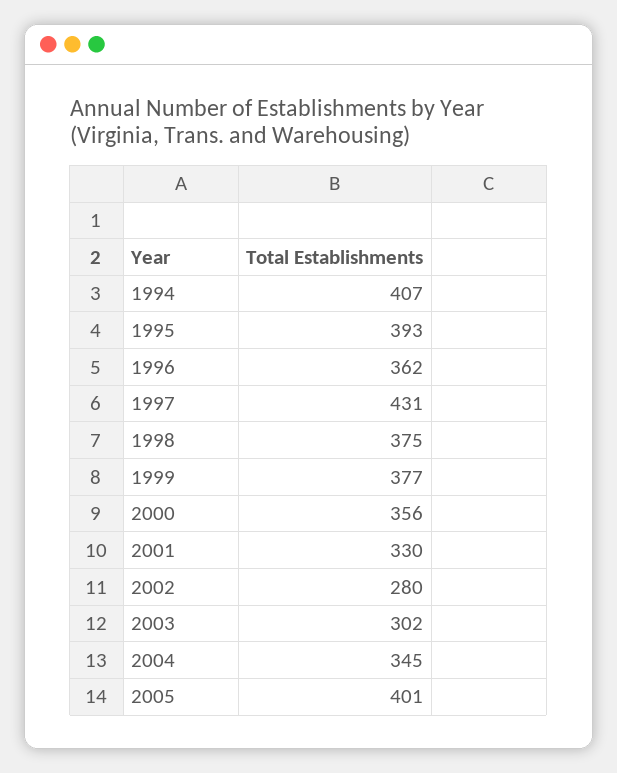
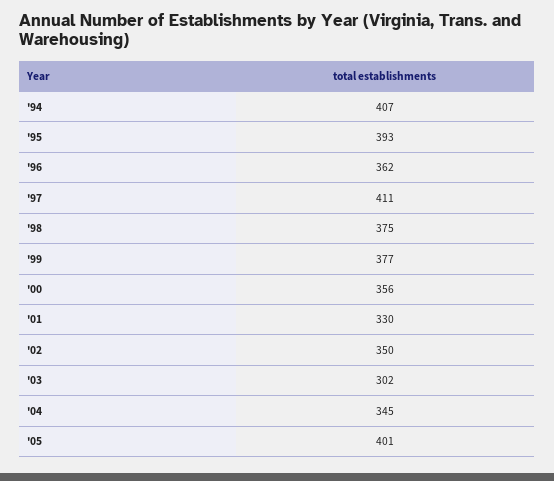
  {
    "1994": 407,
    "1995": 393,
    "1996": 362,
-   "1997": 431,
+   "1997": 411,
    "1998": 375,
    "1999": 377,
    "2000": 356,
    "2001": 330,
-   "2002": 280,
+   "2002": 350,
    "2003": 302,
    "2004": 345,
    "2005": 401
  }

